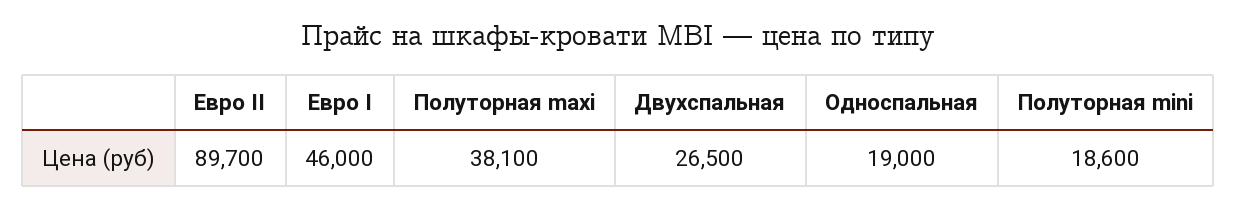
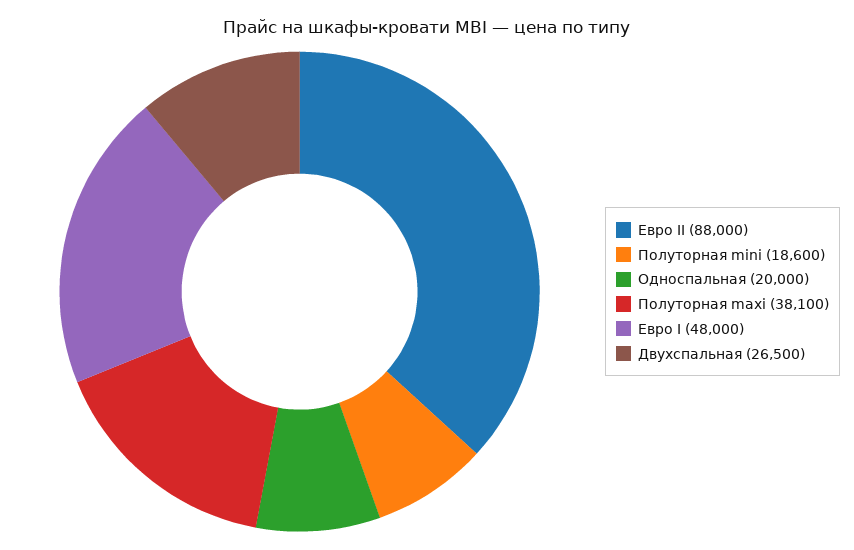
  {
-   "Евро II": 89700,
+   "Евро II": 88000,
-   "Евро I": 46000,
+   "Евро I": 48000,
    "Полуторная maxi": 38100,
    "Двухспальная": 26500,
-   "Односпальная": 19000,
+   "Односпальная": 20000,
    "Полуторная mini": 18600
  }

